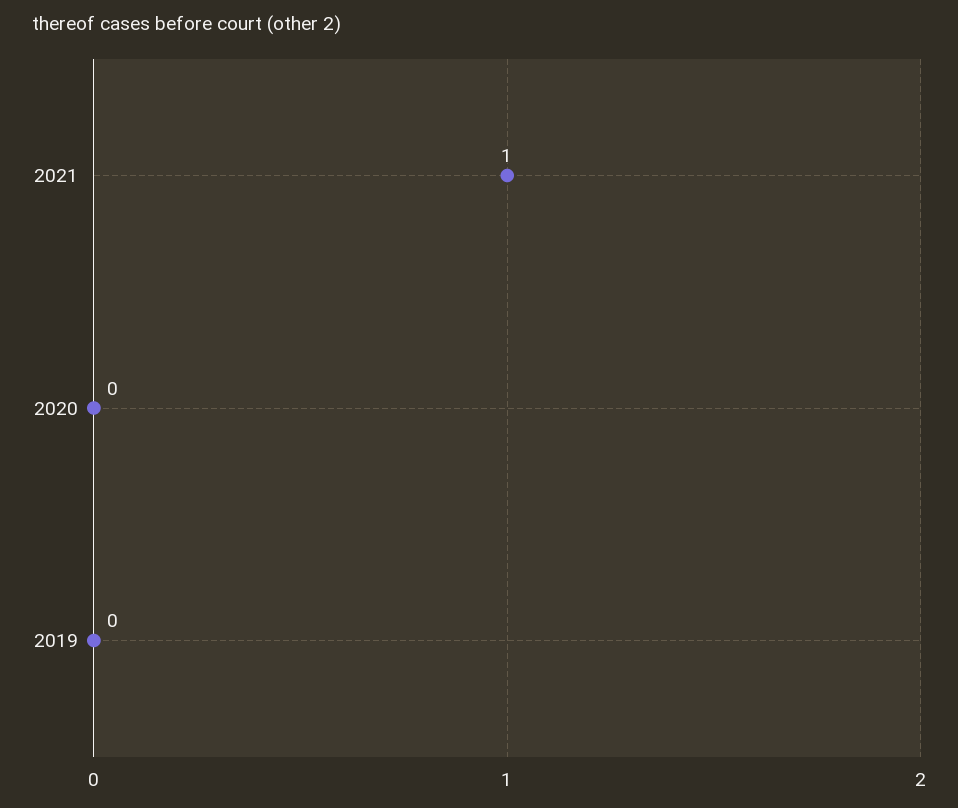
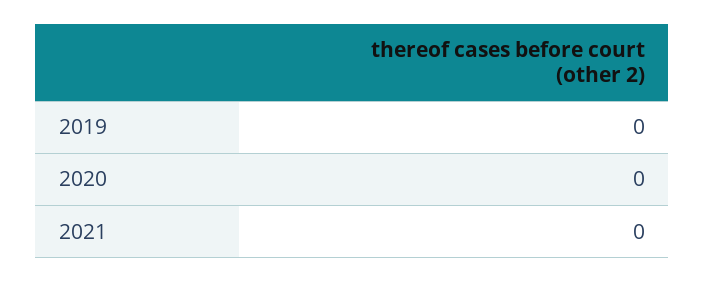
  {
-   "2021": 1,
+   "2021": 0,
    "2020": 0,
    "2019": 0
  }

